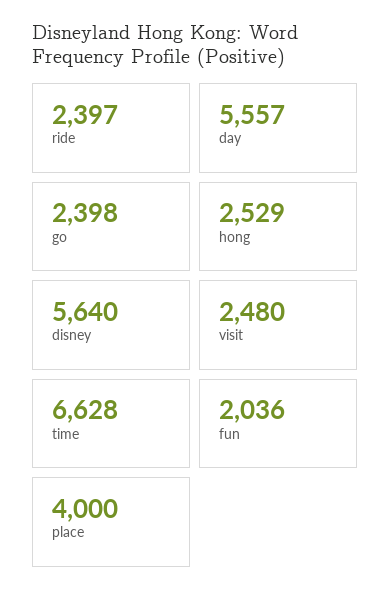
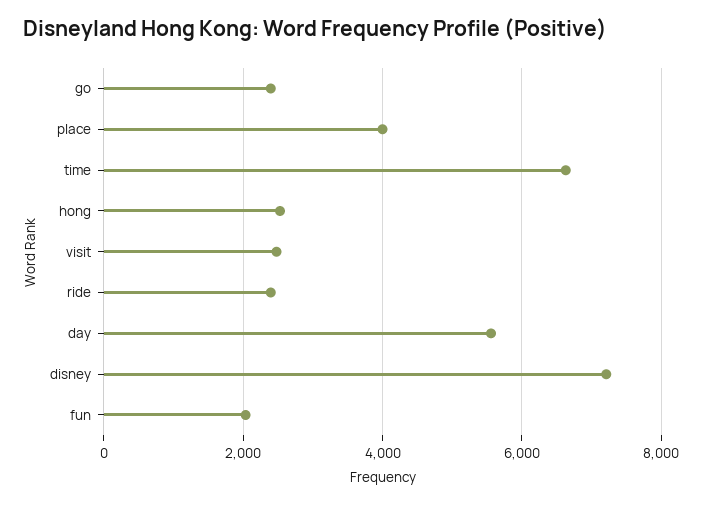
  {
    "ride": 2397,
    "day": 5557,
    "go": 2398,
    "hong": 2529,
-   "disney": 5640,
+   "disney": 7200,
    "visit": 2480,
    "time": 6628,
    "fun": 2036,
    "place": 4000
  }

